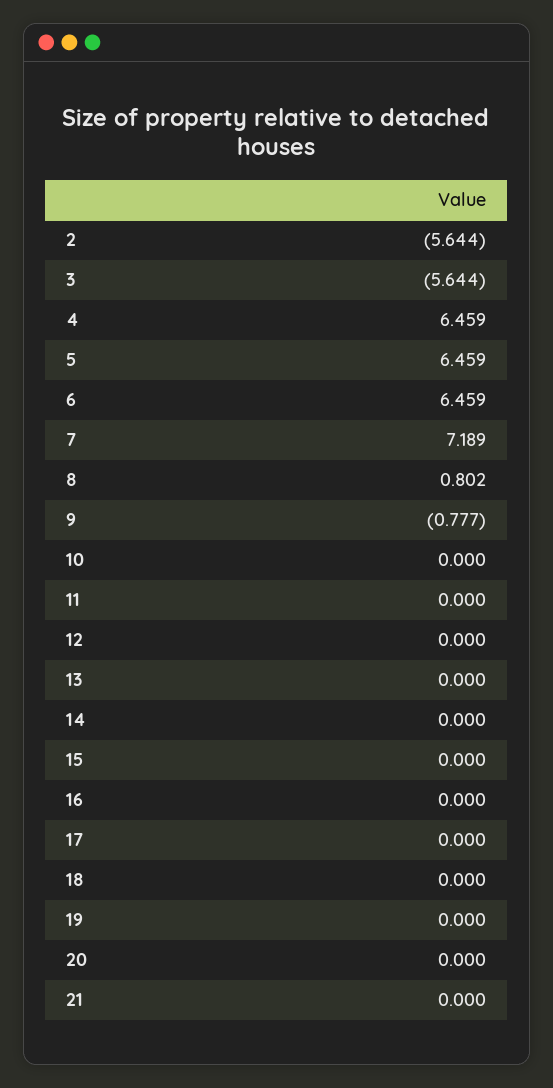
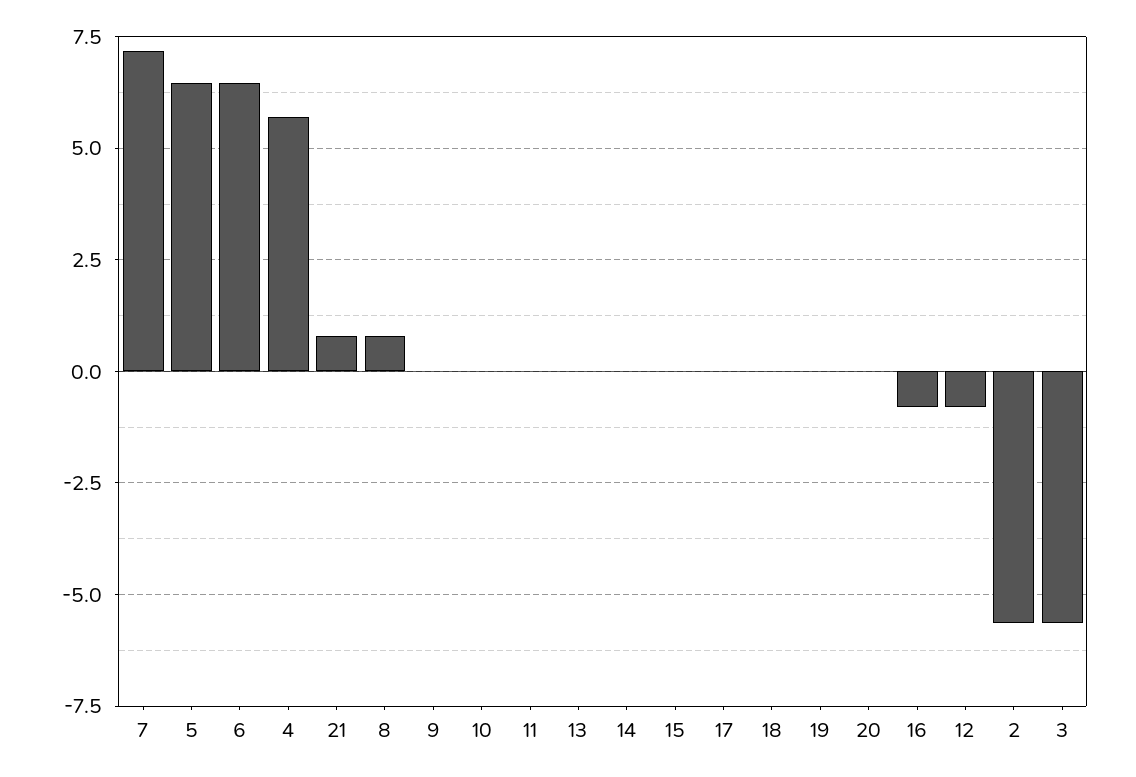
  {
    "2": -5.644,
    "3": -5.644,
-   "4": 6.459,
+   "4": 5.75,
    "5": 6.459,
    "6": 6.459,
    "7": 7.189,
    "8": 0.802,
-   "9": -0.777,
+   "9": 0,
    "10": 0,
    "11": 0,
-   "12": 0,
+   "12": -0.75,
    "13": 0,
    "14": 0,
    "15": 0,
-   "16": 0,
+   "16": -0.75,
    "17": 0,
    "18": 0,
    "19": 0,
    "20": 0,
-   "21": 0
+   "21": 0.75
  }

